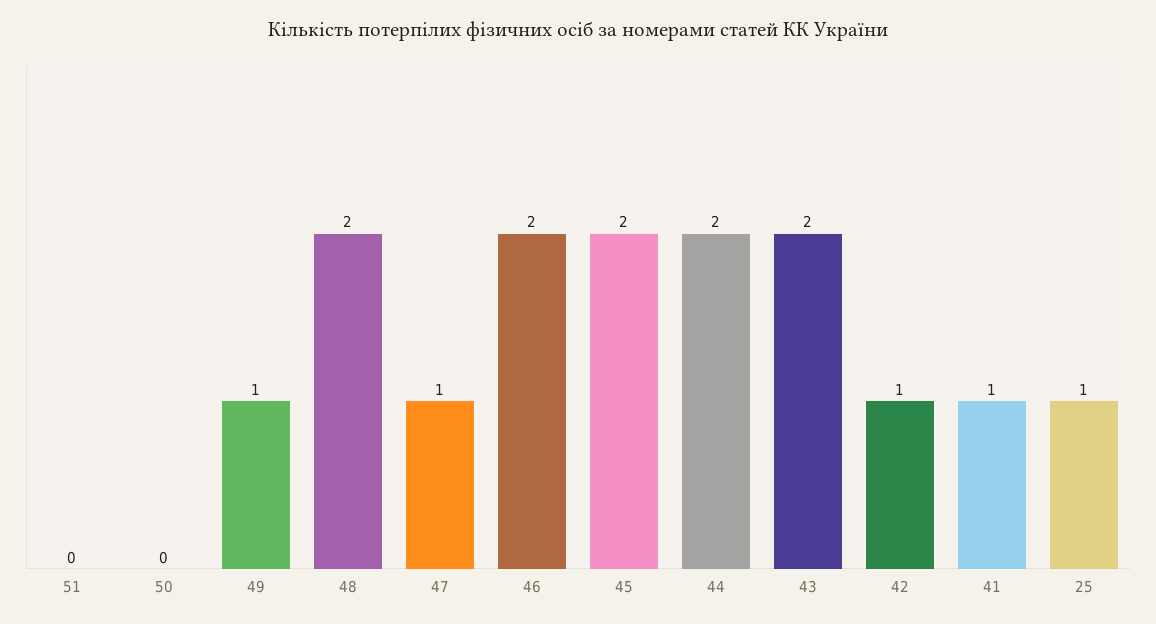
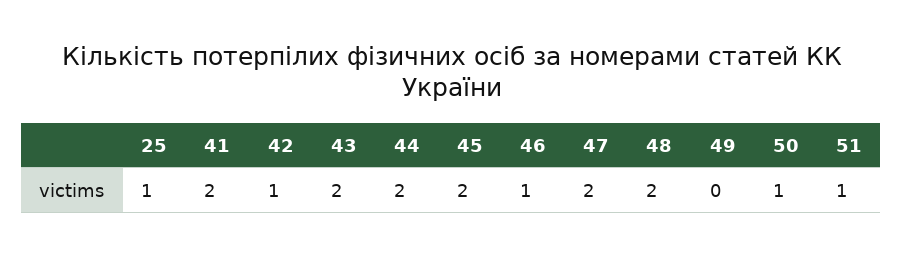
  {
-   "51": 0,
+   "51": 1,
-   "50": 0,
+   "50": 1,
-   "49": 1,
+   "49": 0,
    "48": 2,
-   "47": 1,
+   "47": 2,
-   "46": 2,
+   "46": 1,
    "45": 2,
    "44": 2,
    "43": 2,
    "42": 1,
-   "41": 1,
+   "41": 2,
    "25": 1
  }

